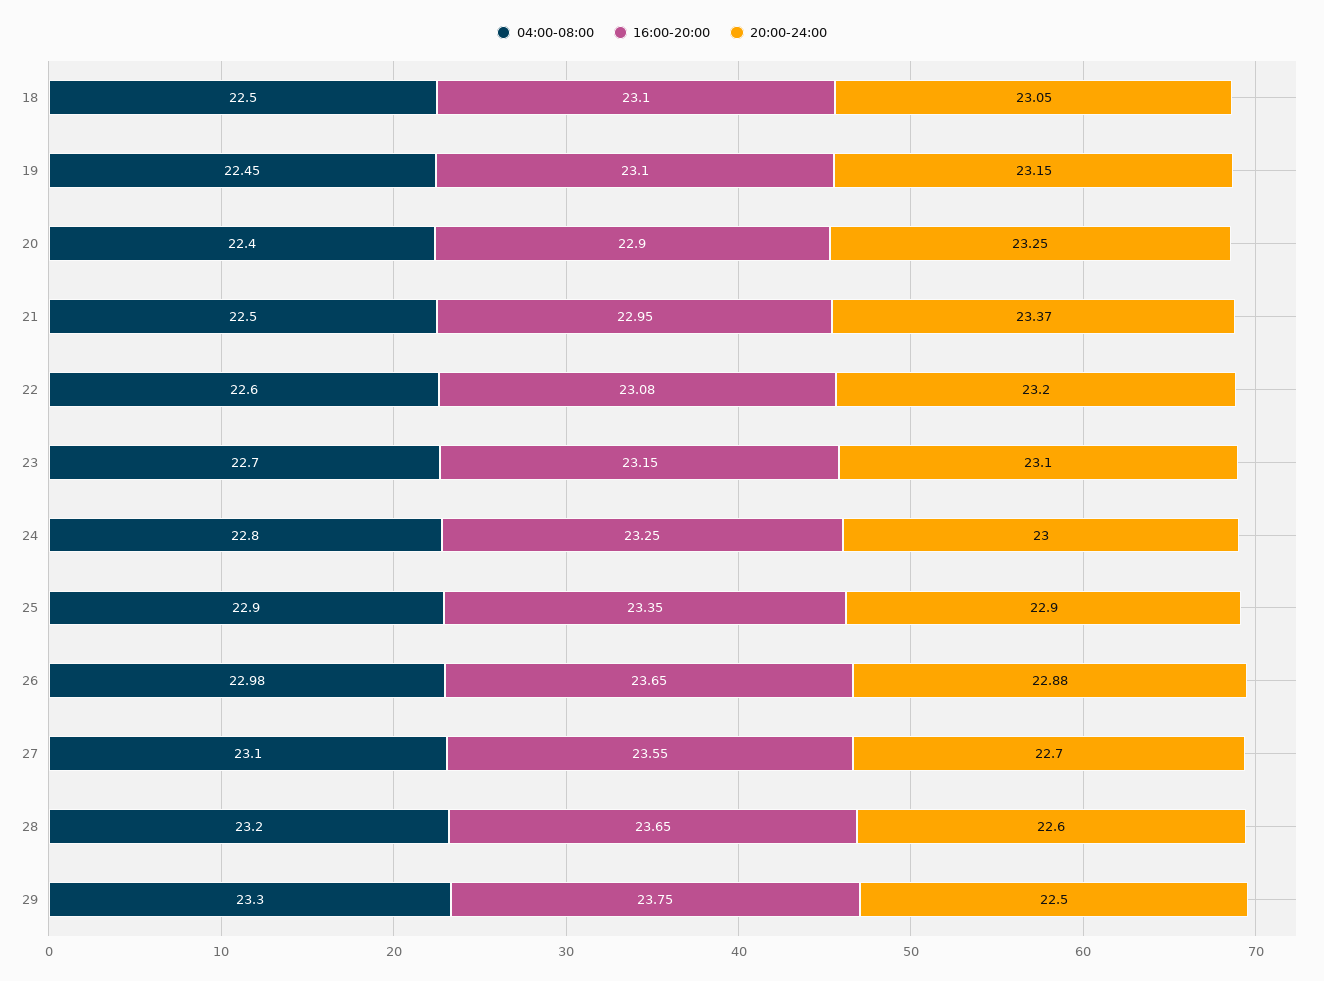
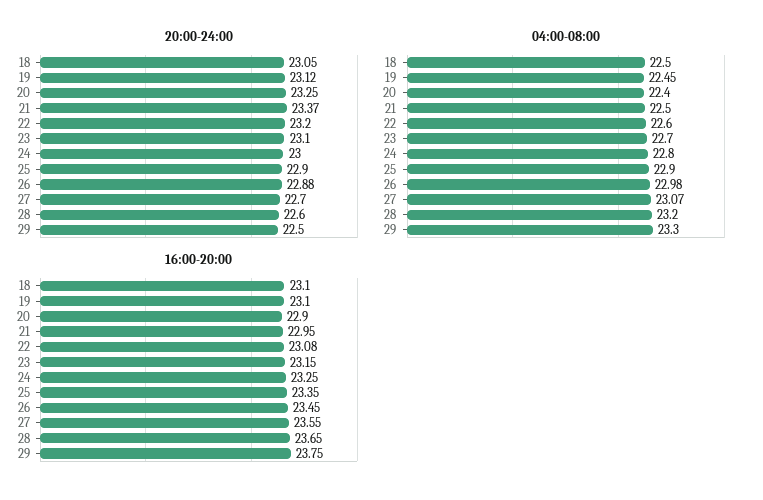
  {
    "04:00-08:00": {
      "18": 22.5,
      "19": 22.45,
      "20": 22.4,
      "21": 22.5,
      "22": 22.6,
      "23": 22.7,
      "24": 22.8,
      "25": 22.9,
      "26": 22.98,
-     "27": 23.1,
+     "27": 23.07,
      "28": 23.2,
      "29": 23.3
    },
    "16:00-20:00": {
      "18": 23.1,
      "19": 23.1,
      "20": 22.9,
      "21": 22.95,
      "22": 23.08,
      "23": 23.15,
      "24": 23.25,
      "25": 23.35,
-     "26": 23.65,
+     "26": 23.45,
      "27": 23.55,
      "28": 23.65,
      "29": 23.75
    },
    "20:00-24:00": {
      "18": 23.05,
-     "19": 23.15,
+     "19": 23.12,
      "20": 23.25,
      "21": 23.37,
      "22": 23.2,
      "23": 23.1,
      "24": 23,
      "25": 22.9,
      "26": 22.88,
      "27": 22.7,
      "28": 22.6,
      "29": 22.5
    }
  }

